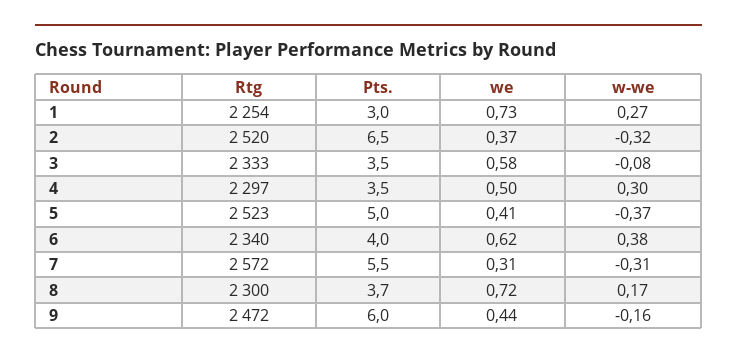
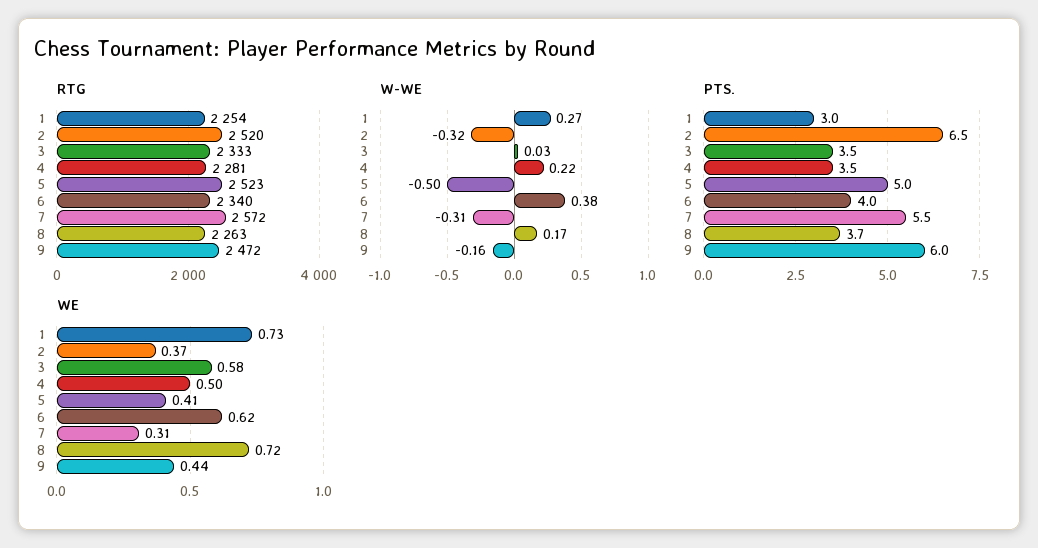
  {
    "Rtg": {
      "1": 2254,
      "2": 2520,
      "3": 2333,
-     "4": 2297,
+     "4": 2281,
      "5": 2523,
      "6": 2340,
      "7": 2572,
-     "8": 2300,
+     "8": 2263,
      "9": 2472
    },
    "Pts.": {
      "1": 3,
      "2": 6.5,
      "3": 3.5,
      "4": 3.5,
      "5": 5,
      "6": 4,
      "7": 5.5,
      "8": 3.7,
      "9": 6
    },
    "we": {
      "1": 0.73,
      "2": 0.37,
      "3": 0.58,
      "4": 0.5,
      "5": 0.41,
      "6": 0.62,
      "7": 0.31,
      "8": 0.72,
      "9": 0.44
    },
    "w-we": {
      "1": 0.27,
      "2": -0.32,
-     "3": -0.08,
+     "3": 0.03,
-     "4": 0.3,
+     "4": 0.22,
-     "5": -0.37,
+     "5": -0.5,
      "6": 0.38,
      "7": -0.31,
      "8": 0.17,
      "9": -0.16
    }
  }

